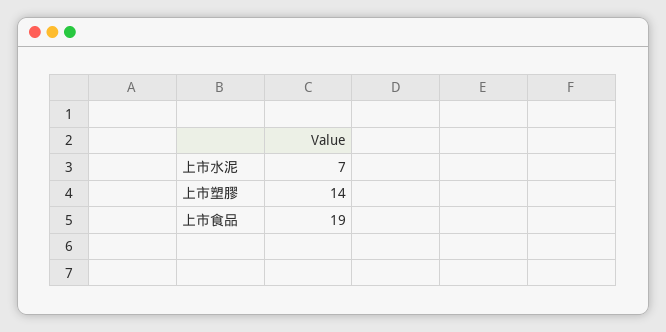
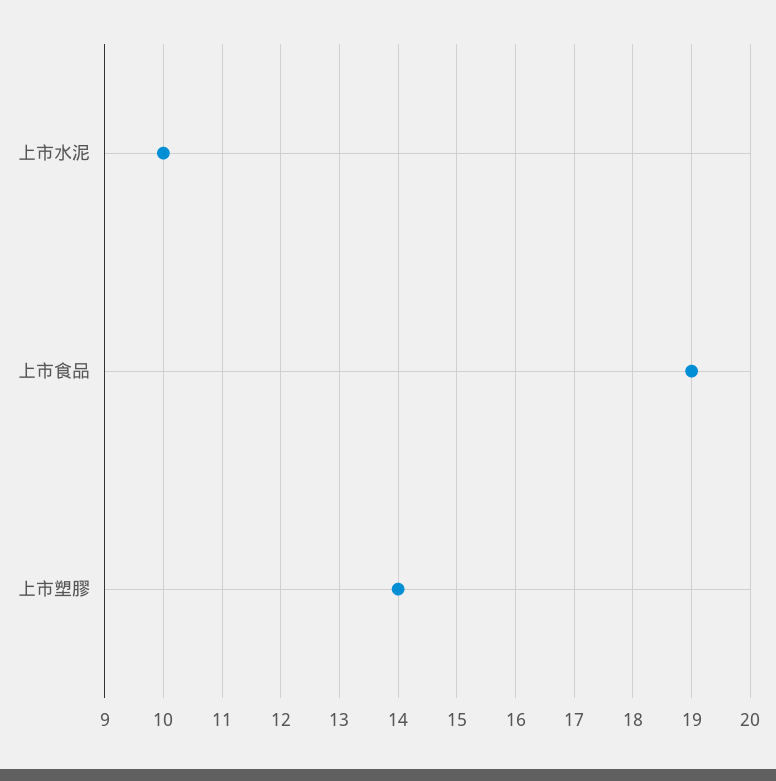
  {
-   "上市水泥": 7,
+   "上市水泥": 10,
    "上市塑膠": 14,
    "上市食品": 19
  }

